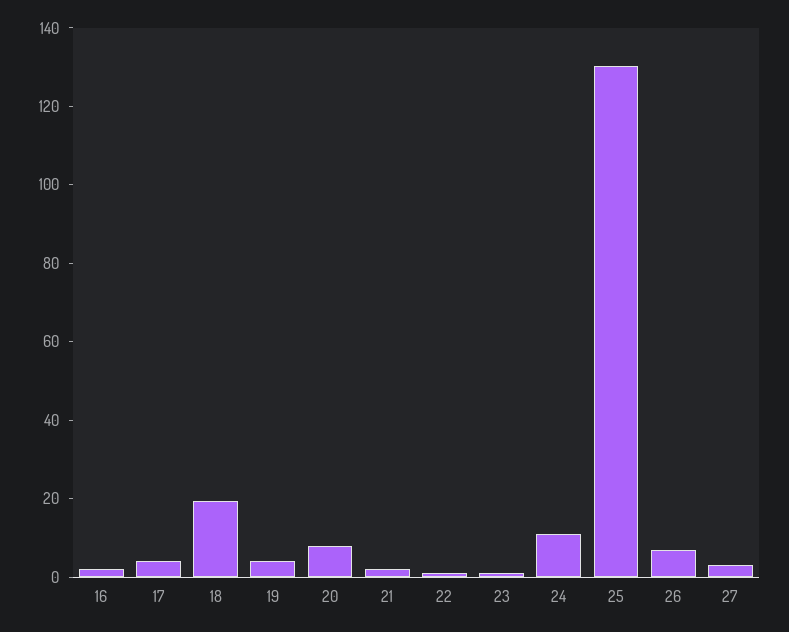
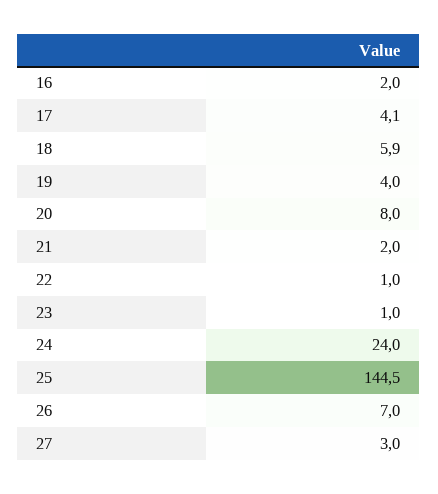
  {
    "16": 2,
    "17": 4.1,
-   "18": 20,
+   "18": 5.9,
    "19": 4,
    "20": 8,
    "21": 2,
    "22": 1,
    "23": 1,
-   "24": 10,
+   "24": 24,
-   "25": 130,
+   "25": 144.5,
    "26": 7,
    "27": 3
  }

